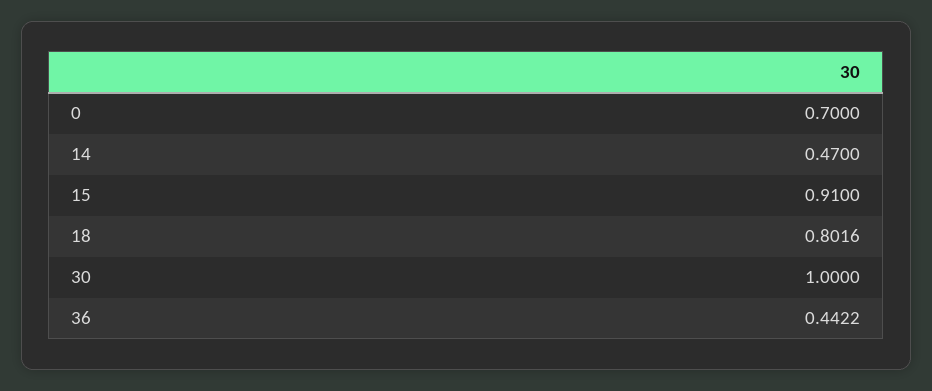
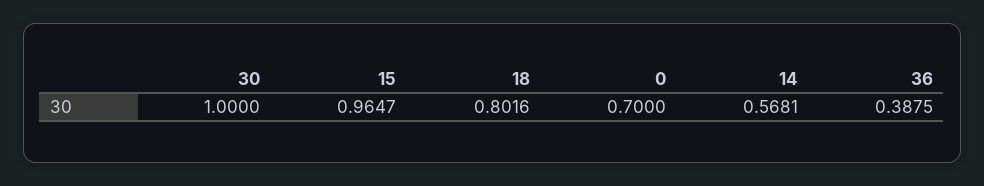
  {
    "0": 0.7,
-   "14": 0.47,
+   "14": 0.5681,
-   "15": 0.91,
+   "15": 0.9647,
    "18": 0.8016,
    "30": 1,
-   "36": 0.4422
+   "36": 0.3875
  }

